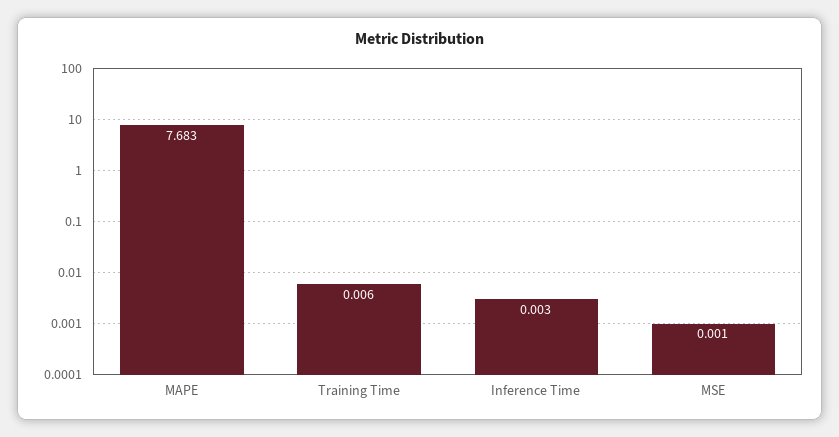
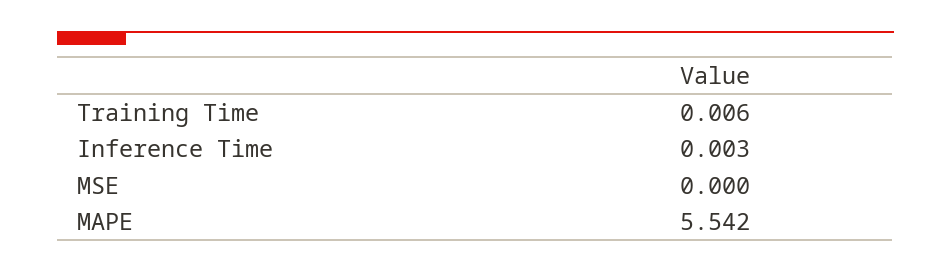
  {
-   "MAPE": 7.683,
+   "MAPE": 5.542,
    "Training Time": 0.006,
    "Inference Time": 0.003,
-   "MSE": 0.001
+   "MSE": 0
  }

